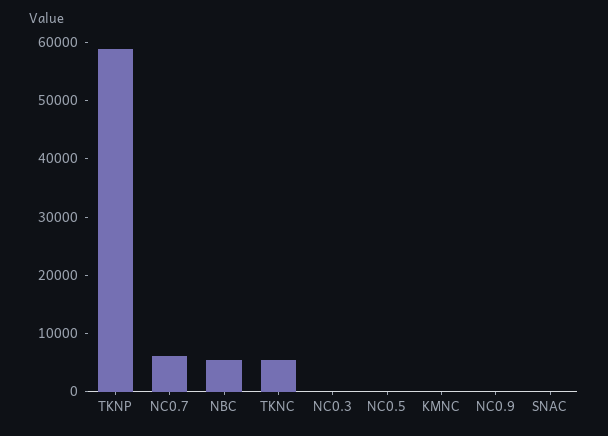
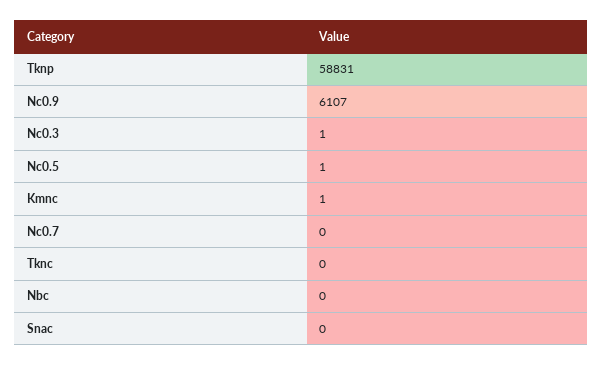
  {
    "TKNP": 58831,
-   "NC0.7": 6000,
+   "NC0.7": 0,
-   "NBC": 6000,
+   "NBC": 0,
-   "TKNC": 6000,
+   "TKNC": 0,
    "NC0.3": 1,
    "NC0.5": 1,
    "KMNC": 1,
-   "NC0.9": 0,
+   "NC0.9": 6107,
    "SNAC": 0
  }

